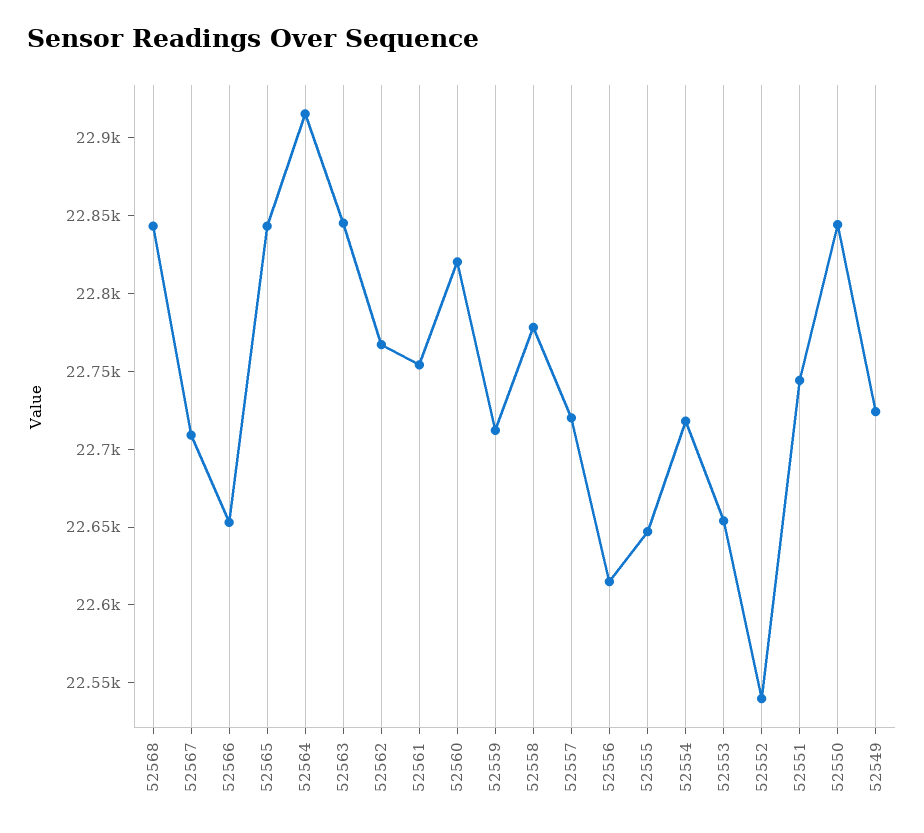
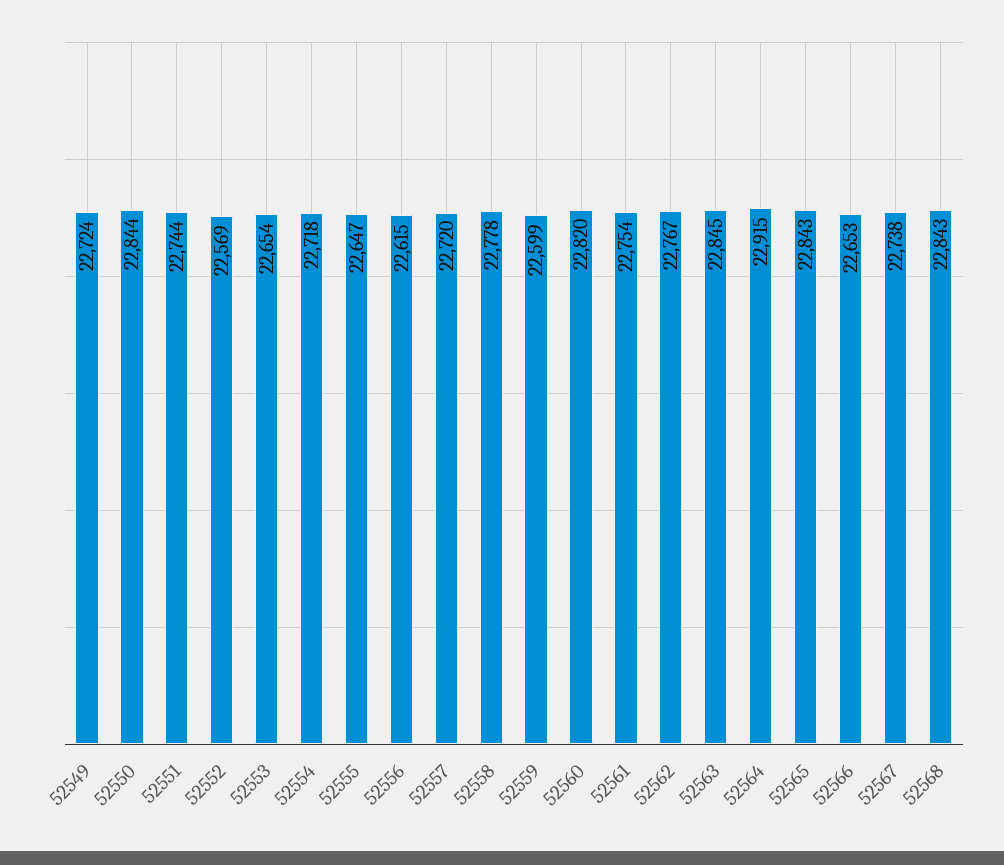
  {
    "52568": 22843,
-   "52567": 22710,
+   "52567": 22738,
    "52566": 22653,
    "52565": 22843,
    "52564": 22915,
    "52563": 22845,
    "52562": 22767,
    "52561": 22754,
    "52560": 22820,
-   "52559": 22710,
+   "52559": 22599,
    "52558": 22778,
    "52557": 22720,
    "52556": 22615,
    "52555": 22647,
    "52554": 22718,
    "52553": 22654,
-   "52552": 22540,
+   "52552": 22569,
    "52551": 22744,
    "52550": 22844,
    "52549": 22724
  }

